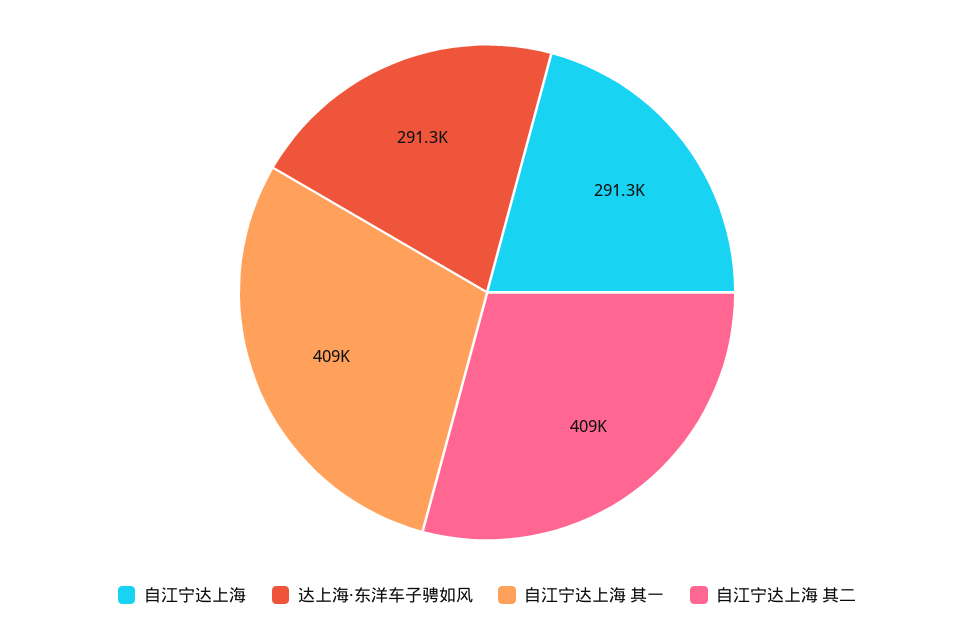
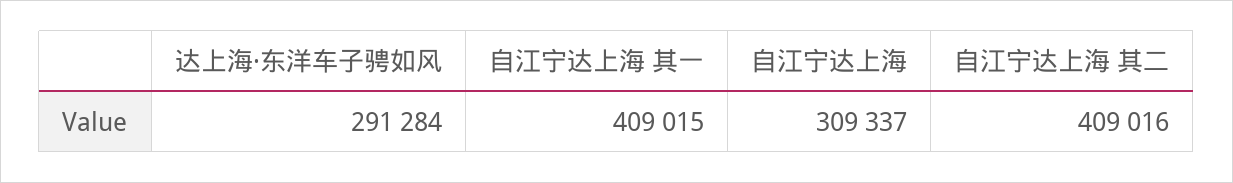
  {
-   "自江宁达上海": 291300,
+   "自江宁达上海": 309337,
    "达上海·东洋车子骋如风": 291284,
    "自江宁达上海 其一": 409015,
    "自江宁达上海 其二": 409016
  }

